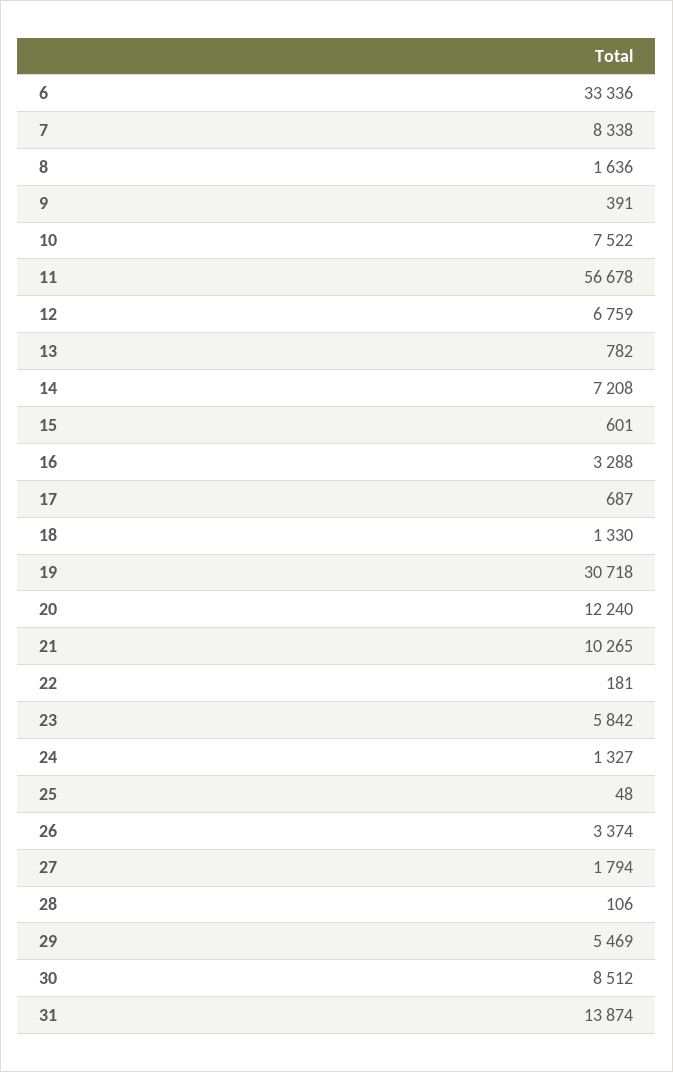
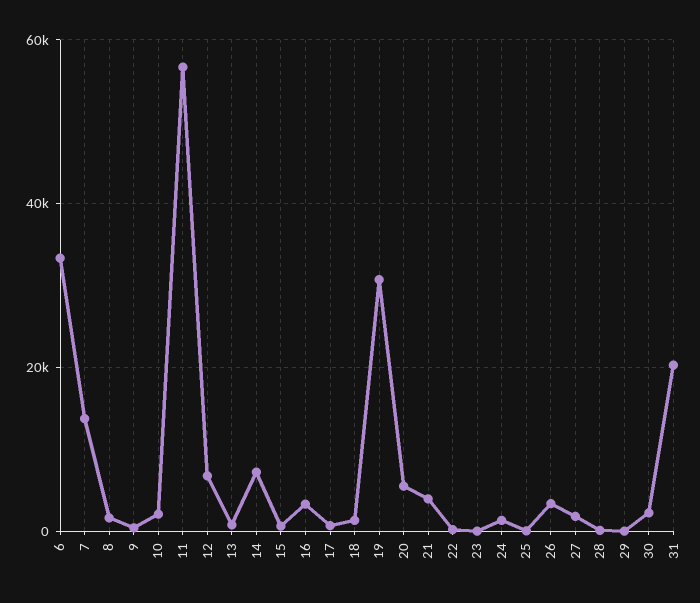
  {
    "6": 33336,
-   "7": 8338,
+   "7": 14000,
    "8": 1636,
    "9": 391,
-   "10": 7522,
+   "10": 2000,
    "11": 56678,
    "12": 6759,
    "13": 782,
    "14": 7208,
    "15": 601,
    "16": 3288,
    "17": 687,
    "18": 1330,
    "19": 30718,
-   "20": 12240,
+   "20": 6000,
-   "21": 10265,
+   "21": 4000,
    "22": 181,
-   "23": 5842,
+   "23": 0,
    "24": 1327,
    "25": 48,
    "26": 3374,
    "27": 1794,
    "28": 106,
-   "29": 5469,
+   "29": 0,
-   "30": 8512,
+   "30": 2000,
-   "31": 13874
+   "31": 20000
  }

